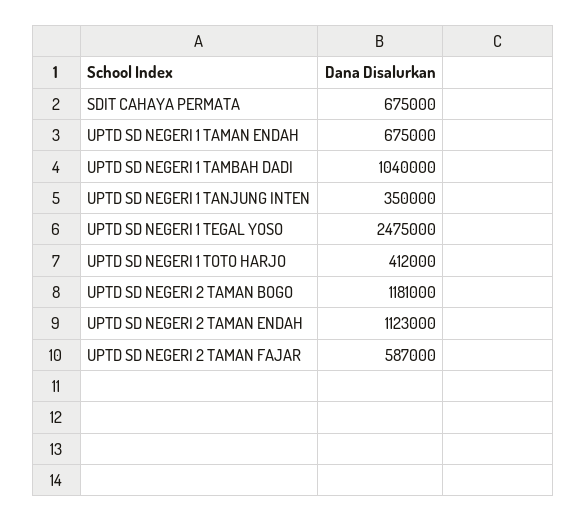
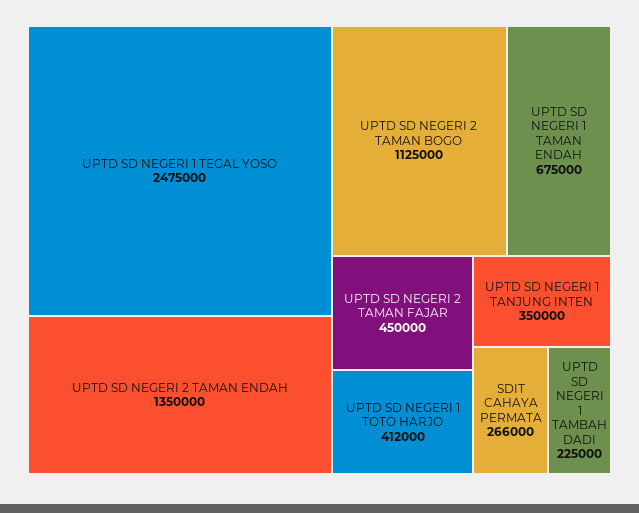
  {
-   "SDIT CAHAYA PERMATA": 675000,
+   "SDIT CAHAYA PERMATA": 266000,
    "UPTD SD NEGERI 1 TAMAN ENDAH": 675000,
-   "UPTD SD NEGERI 1 TAMBAH DADI": 1040000,
+   "UPTD SD NEGERI 1 TAMBAH DADI": 225000,
    "UPTD SD NEGERI 1 TANJUNG INTEN": 350000,
    "UPTD SD NEGERI 1 TEGAL YOSO": 2475000,
    "UPTD SD NEGERI 1 TOTO HARJO": 412000,
-   "UPTD SD NEGERI 2 TAMAN BOGO": 1181000,
+   "UPTD SD NEGERI 2 TAMAN BOGO": 1125000,
-   "UPTD SD NEGERI 2 TAMAN ENDAH": 1123000,
+   "UPTD SD NEGERI 2 TAMAN ENDAH": 1350000,
-   "UPTD SD NEGERI 2 TAMAN FAJAR": 587000
+   "UPTD SD NEGERI 2 TAMAN FAJAR": 450000
  }

